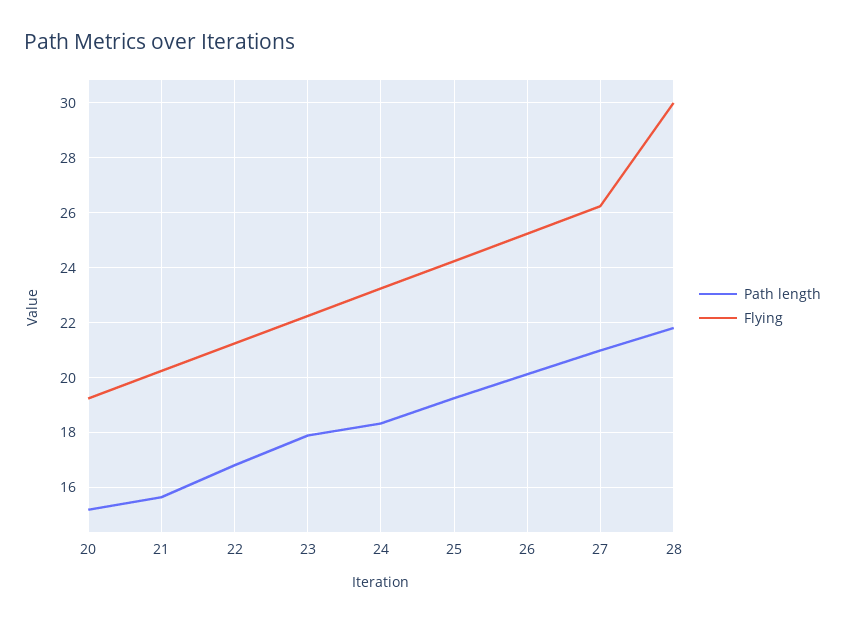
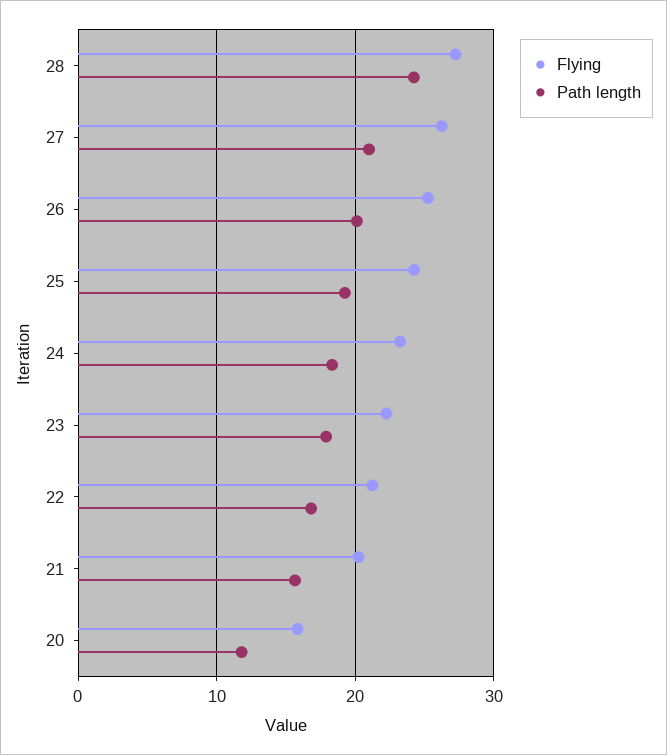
  {
    "Path length": {
-     "20": 15.25,
+     "20": 12,
      "21": 15.75,
      "22": 16.75,
      "23": 18,
      "24": 18.25,
      "25": 19.25,
      "26": 20,
      "27": 21,
-     "28": 21.75
+     "28": 24
    },
    "Flying": {
-     "20": 19.25,
+     "20": 16,
      "21": 20.25,
      "22": 21.25,
      "23": 22.25,
      "24": 23.25,
      "25": 24.25,
      "26": 25.25,
      "27": 26.25,
-     "28": 30
+     "28": 27
    }
  }

